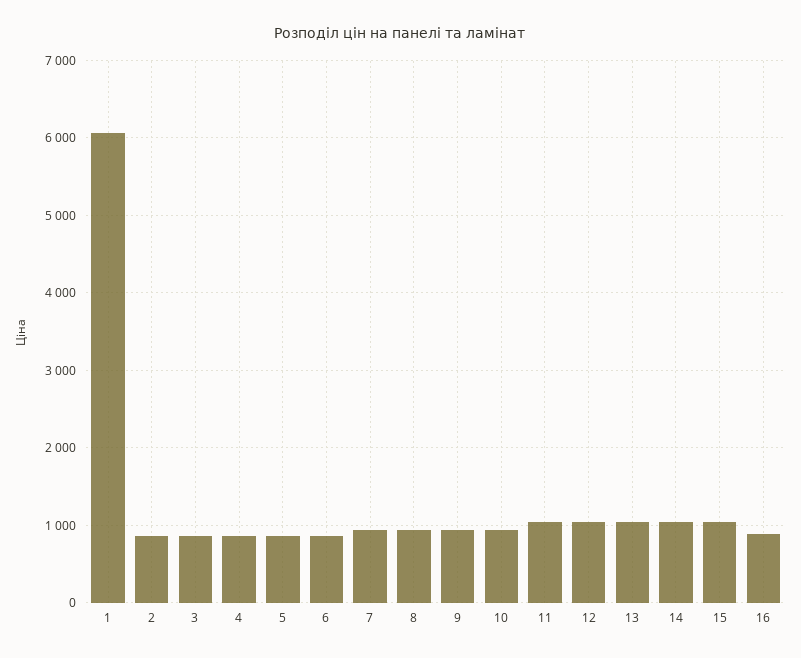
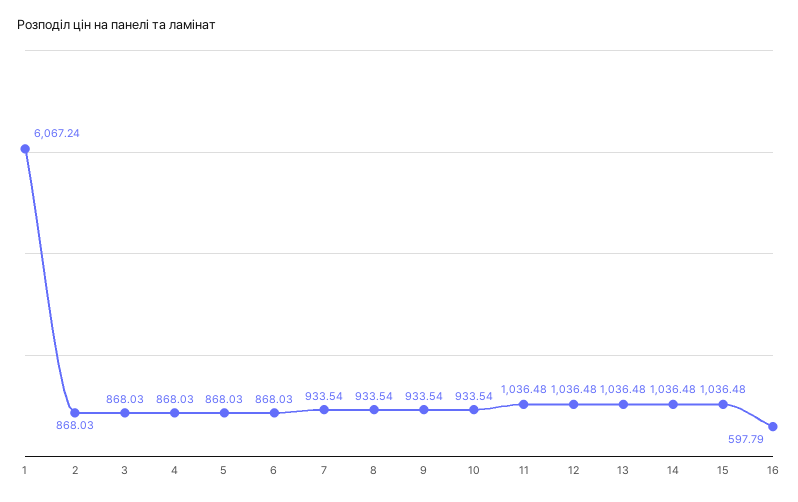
  {
    "1": 6067.24,
    "2": 868.03,
    "3": 868.03,
    "4": 868.03,
    "5": 868.03,
    "6": 868.03,
    "7": 933.54,
    "8": 933.54,
    "9": 933.54,
    "10": 933.54,
    "11": 1036.48,
    "12": 1036.48,
    "13": 1036.48,
    "14": 1036.48,
    "15": 1036.48,
-   "16": 900
+   "16": 597.79
  }

